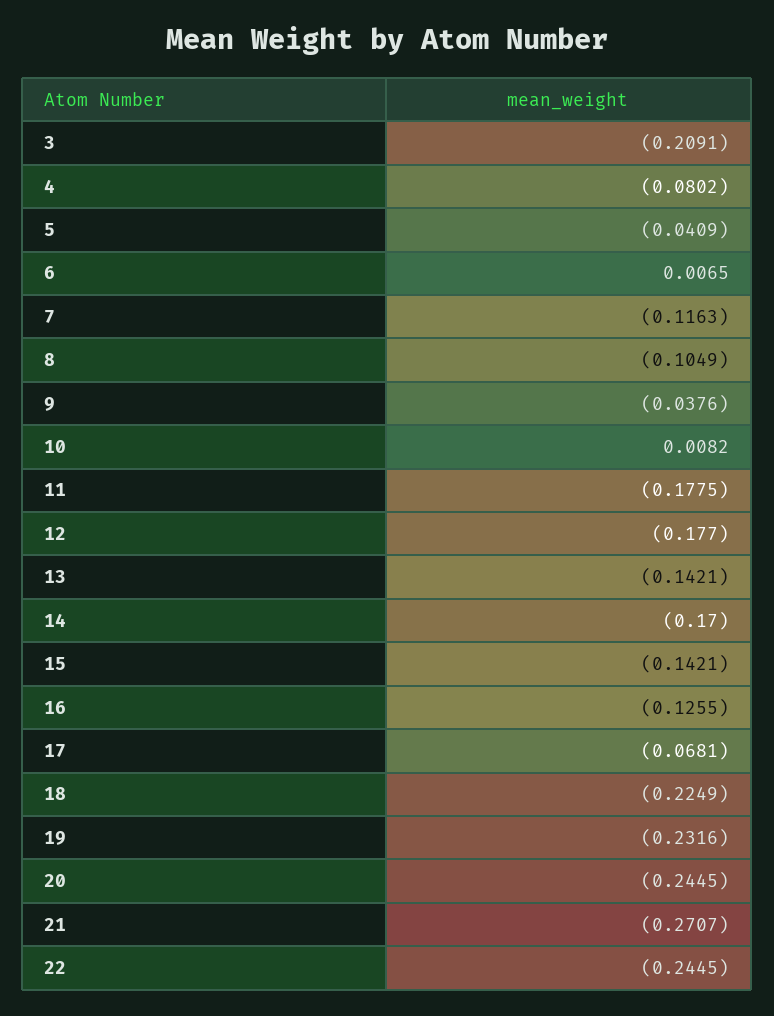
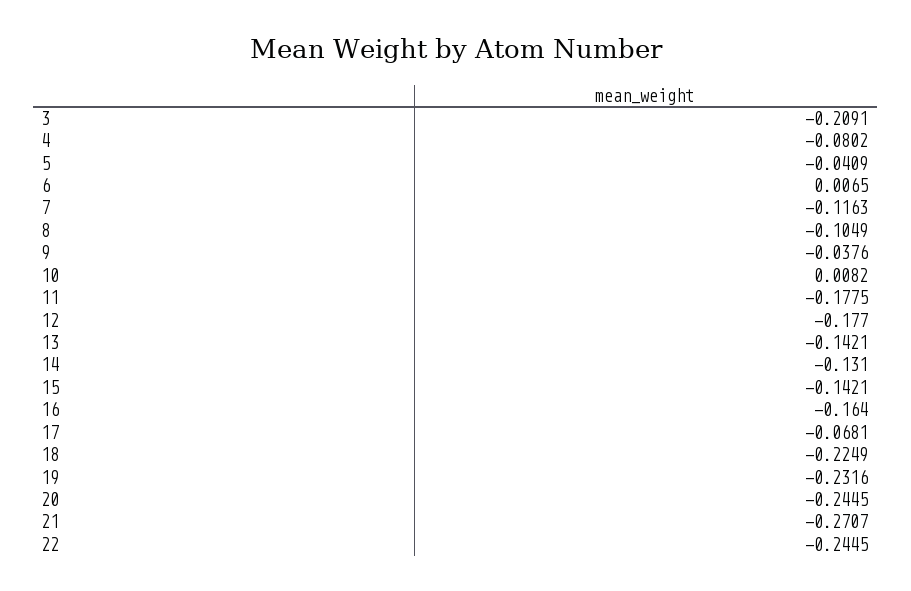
  {
    "3": -0.2091,
    "4": -0.0802,
    "5": -0.0409,
    "6": 0.0065,
    "7": -0.1163,
    "8": -0.1049,
    "9": -0.0376,
    "10": 0.0082,
    "11": -0.1775,
    "12": -0.177,
    "13": -0.1421,
-   "14": -0.17,
+   "14": -0.131,
    "15": -0.1421,
-   "16": -0.1255,
+   "16": -0.164,
    "17": -0.0681,
    "18": -0.2249,
    "19": -0.2316,
    "20": -0.2445,
    "21": -0.2707,
    "22": -0.2445
  }

